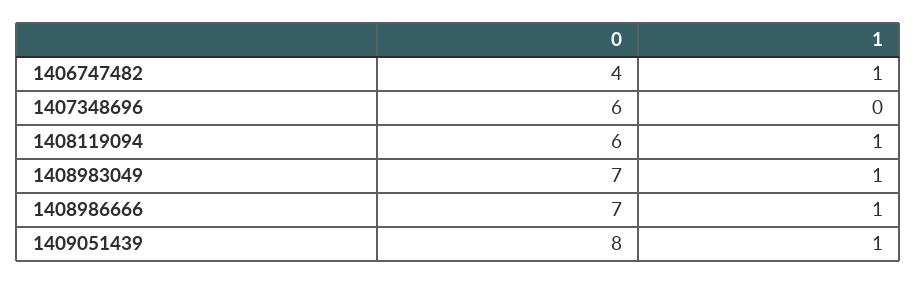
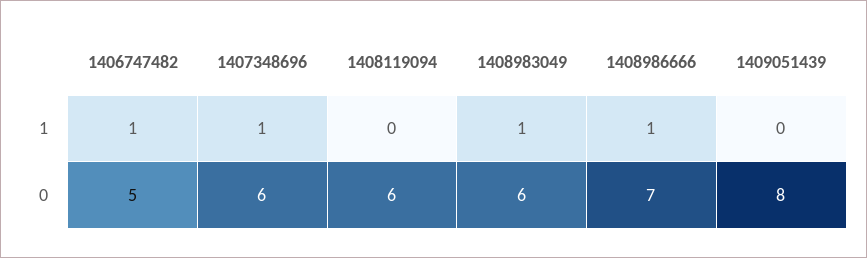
  {
    "0": {
-     "1406747482": 4,
+     "1406747482": 5,
      "1407348696": 6,
      "1408119094": 6,
-     "1408983049": 7,
+     "1408983049": 6,
      "1408986666": 7,
      "1409051439": 8
    },
    "1": {
      "1406747482": 1,
-     "1407348696": 0,
+     "1407348696": 1,
-     "1408119094": 1,
+     "1408119094": 0,
      "1408983049": 1,
      "1408986666": 1,
-     "1409051439": 1
+     "1409051439": 0
    }
  }

